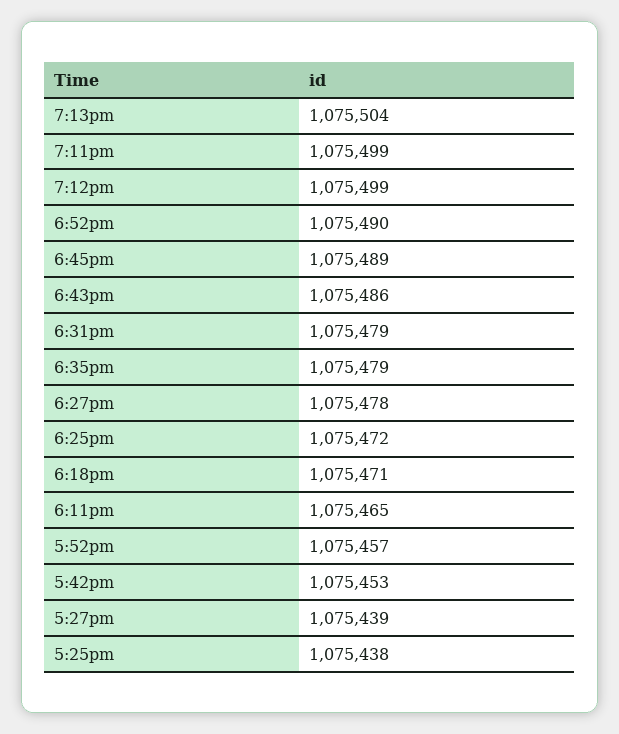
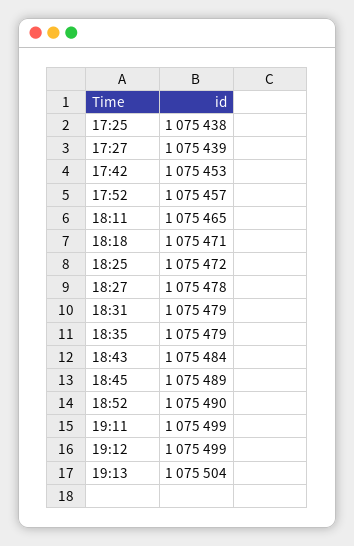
  {
    "7:13pm": 1075504,
    "7:11pm": 1075499,
    "7:12pm": 1075499,
    "6:52pm": 1075490,
    "6:45pm": 1075489,
-   "6:43pm": 1075486,
+   "6:43pm": 1075484,
    "6:31pm": 1075479,
    "6:35pm": 1075479,
    "6:27pm": 1075478,
    "6:25pm": 1075472,
    "6:18pm": 1075471,
    "6:11pm": 1075465,
    "5:52pm": 1075457,
    "5:42pm": 1075453,
    "5:27pm": 1075439,
    "5:25pm": 1075438
  }

